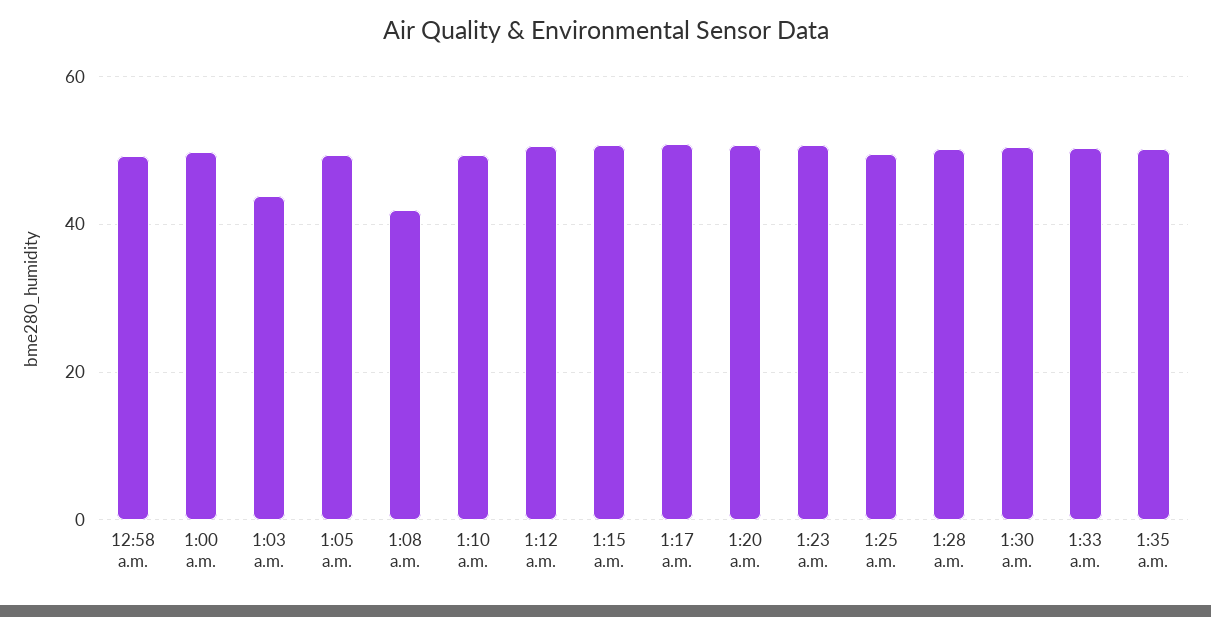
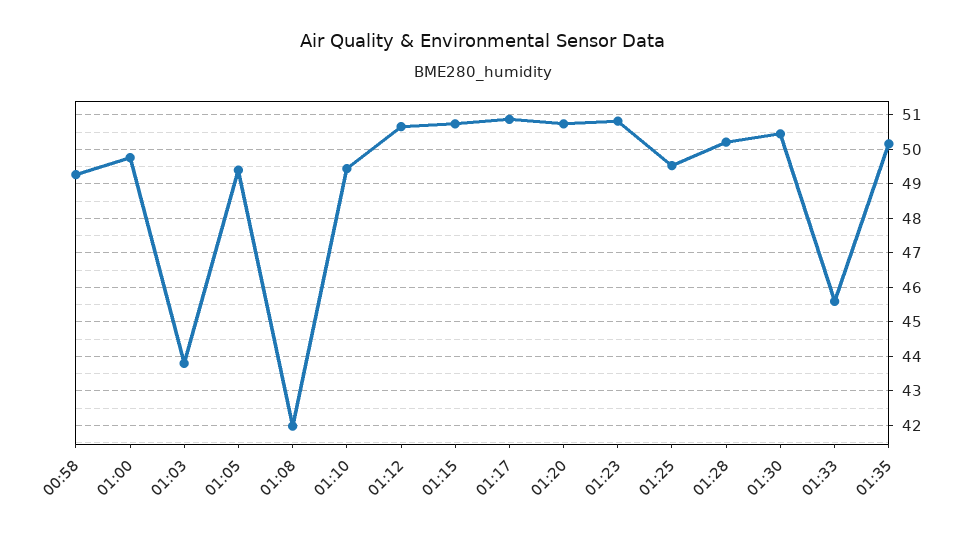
  {
    "12:58 a.m.": 49.2,
    "1:00 a.m.": 49.8,
    "1:03 a.m.": 43.8,
    "1:05 a.m.": 49.4,
    "1:08 a.m.": 42,
    "1:10 a.m.": 49.4,
    "1:12 a.m.": 50.6,
    "1:15 a.m.": 50.8,
    "1:17 a.m.": 50.8,
    "1:20 a.m.": 50.8,
    "1:23 a.m.": 50.8,
    "1:25 a.m.": 49.6,
    "1:28 a.m.": 50.2,
    "1:30 a.m.": 50.4,
-   "1:33 a.m.": 50,
+   "1:33 a.m.": 45.6,
    "1:35 a.m.": 50.2
  }

